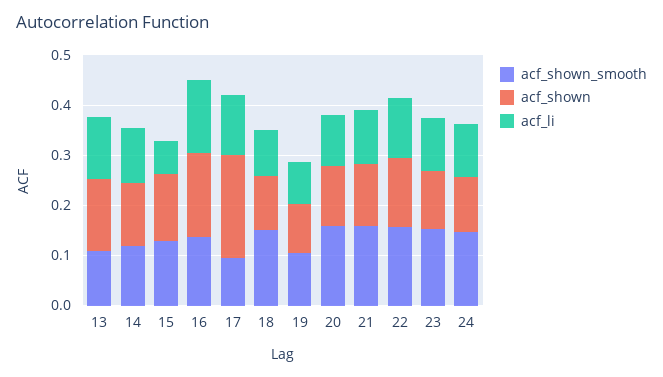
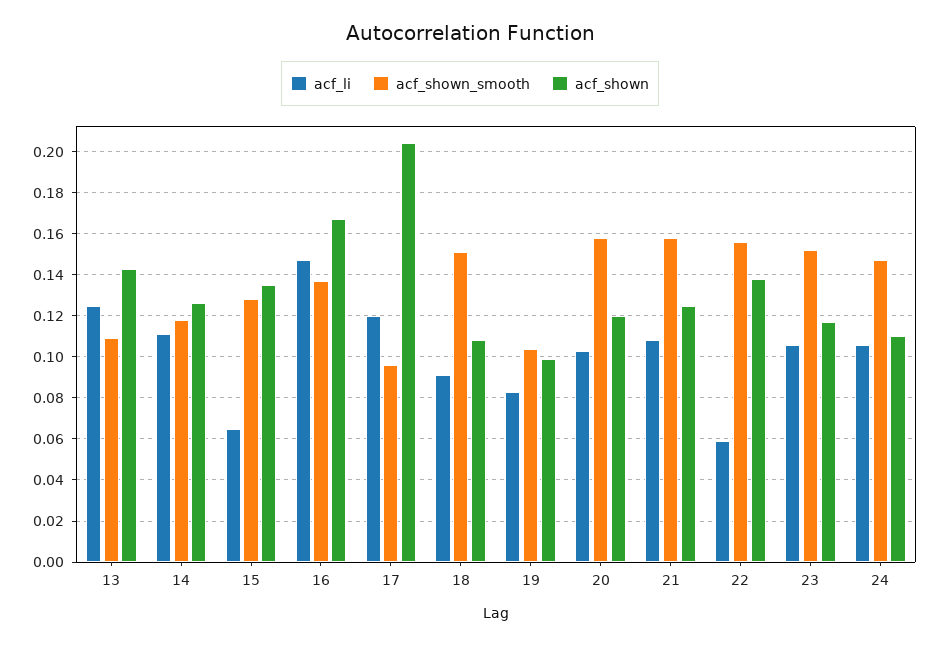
  {
    "acf_shown_smooth": {
      "13": 0.11,
      "14": 0.12,
      "15": 0.13,
      "16": 0.135,
      "17": 0.095,
      "18": 0.15,
      "19": 0.105,
      "20": 0.16,
      "21": 0.16,
      "22": 0.155,
      "23": 0.15,
      "24": 0.145
    },
    "acf_shown": {
      "13": 0.145,
      "14": 0.125,
      "15": 0.135,
      "16": 0.165,
      "17": 0.205,
      "18": 0.11,
      "19": 0.1,
      "20": 0.12,
      "21": 0.125,
      "22": 0.14,
      "23": 0.115,
      "24": 0.11
    },
    "acf_li": {
      "13": 0.125,
      "14": 0.11,
      "15": 0.065,
      "16": 0.145,
      "17": 0.12,
      "18": 0.09,
      "19": 0.085,
      "20": 0.105,
      "21": 0.11,
-     "22": 0.12,
+     "22": 0.06,
      "23": 0.105,
      "24": 0.105
    }
  }

